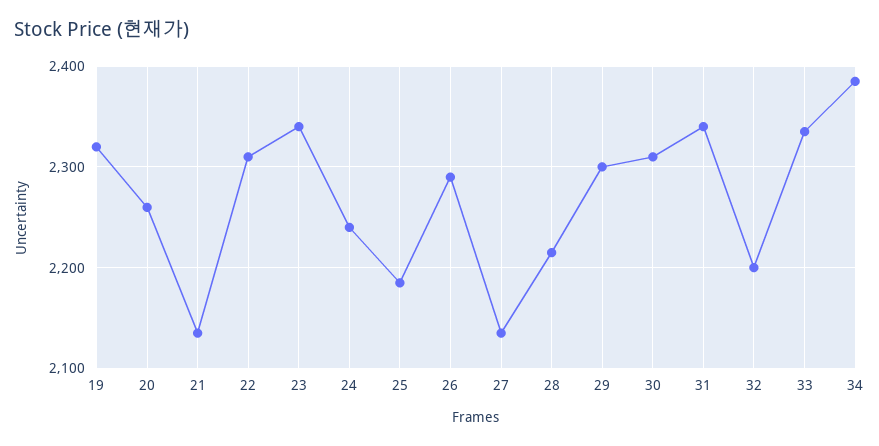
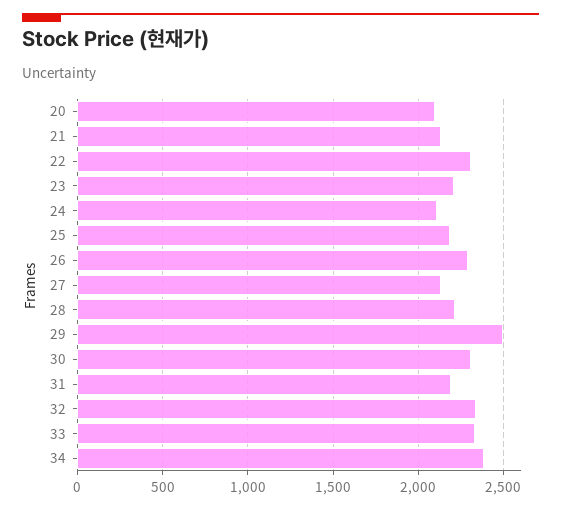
  {
-   "19": 2320,
-   "20": 2260,
+   "20": 2100,
    "21": 2140,
    "22": 2310,
-   "23": 2340,
+   "23": 2200,
-   "24": 2240,
+   "24": 2100,
    "25": 2190,
    "26": 2290,
    "27": 2140,
    "28": 2220,
-   "29": 2300,
+   "29": 2500,
    "30": 2310,
-   "31": 2340,
+   "31": 2200,
-   "32": 2200,
+   "32": 2350,
    "33": 2340,
    "34": 2390
  }

